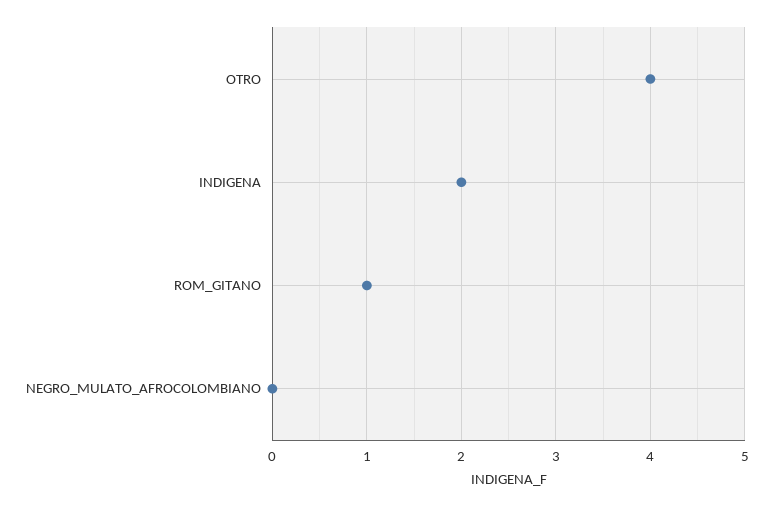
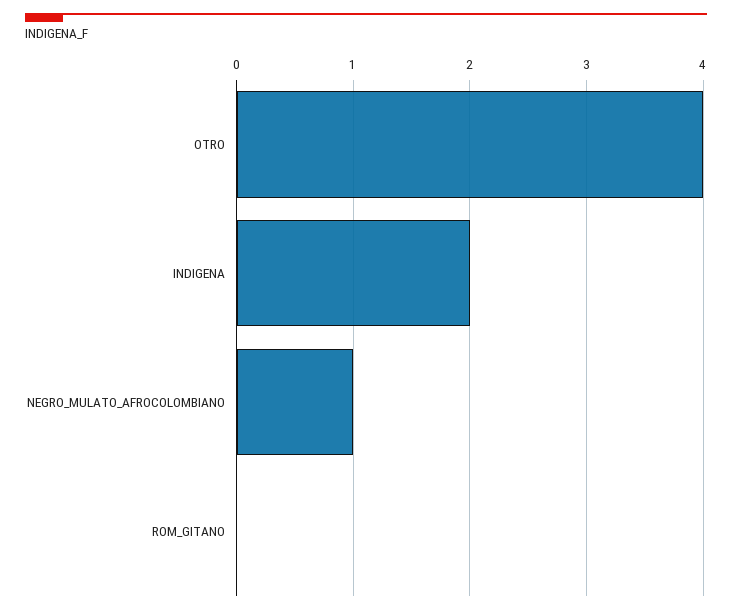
  {
    "OTRO": 4,
    "INDIGENA": 2,
-   "ROM_GITANO": 1,
+   "ROM_GITANO": 0,
-   "NEGRO_MULATO_AFROCOLOMBIANO": 0
+   "NEGRO_MULATO_AFROCOLOMBIANO": 1
  }

